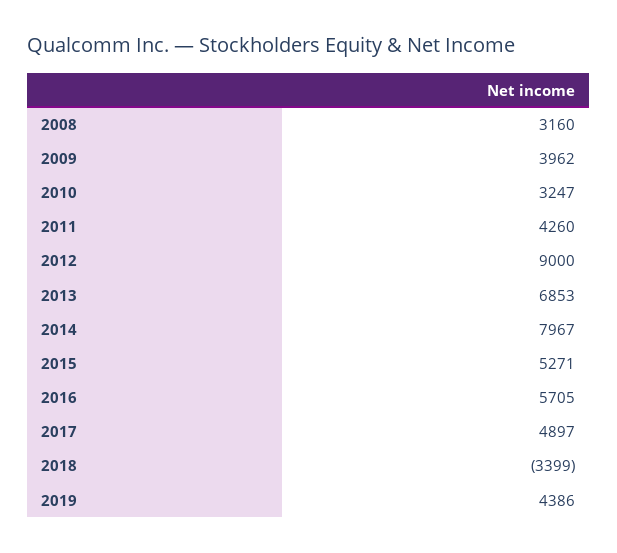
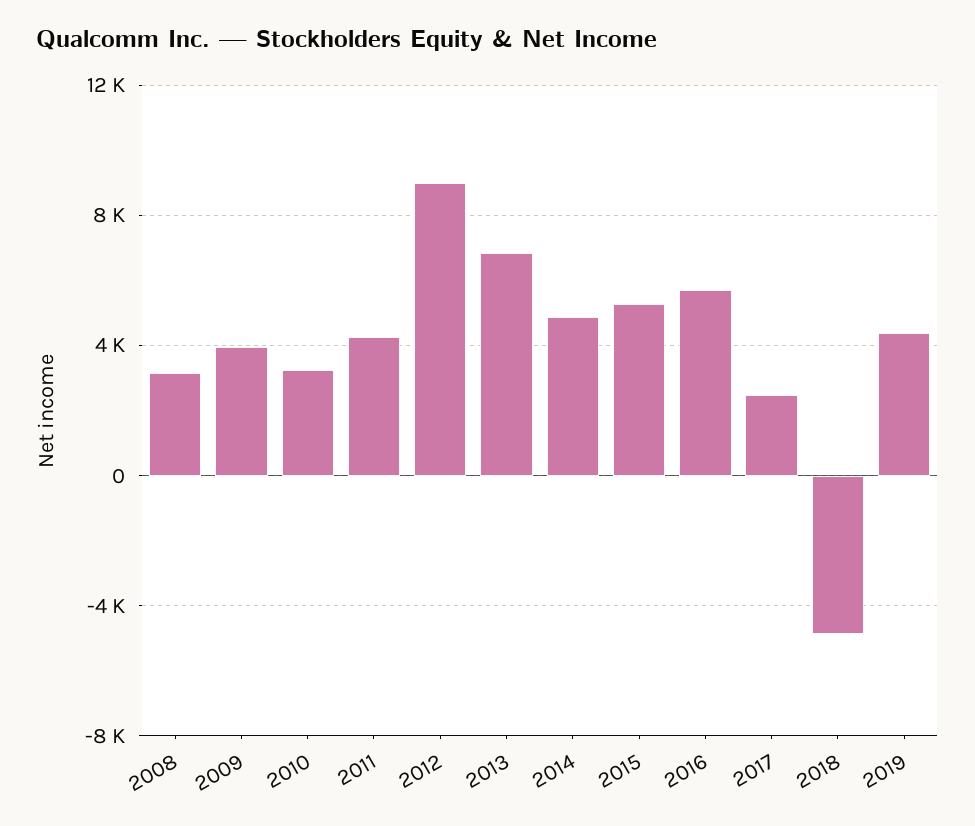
  {
    "2008": 3160,
    "2009": 3962,
    "2010": 3247,
    "2011": 4260,
    "2012": 9000,
    "2013": 6853,
-   "2014": 7967,
+   "2014": 5000,
    "2015": 5271,
    "2016": 5705,
-   "2017": 4897,
+   "2017": 2500,
-   "2018": -3399,
+   "2018": -5000,
    "2019": 4386
  }

